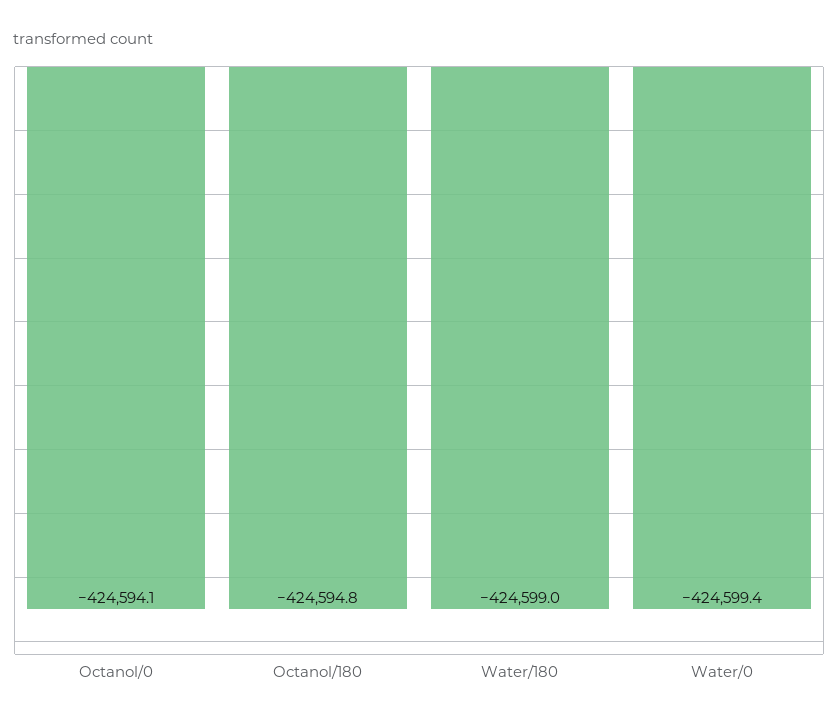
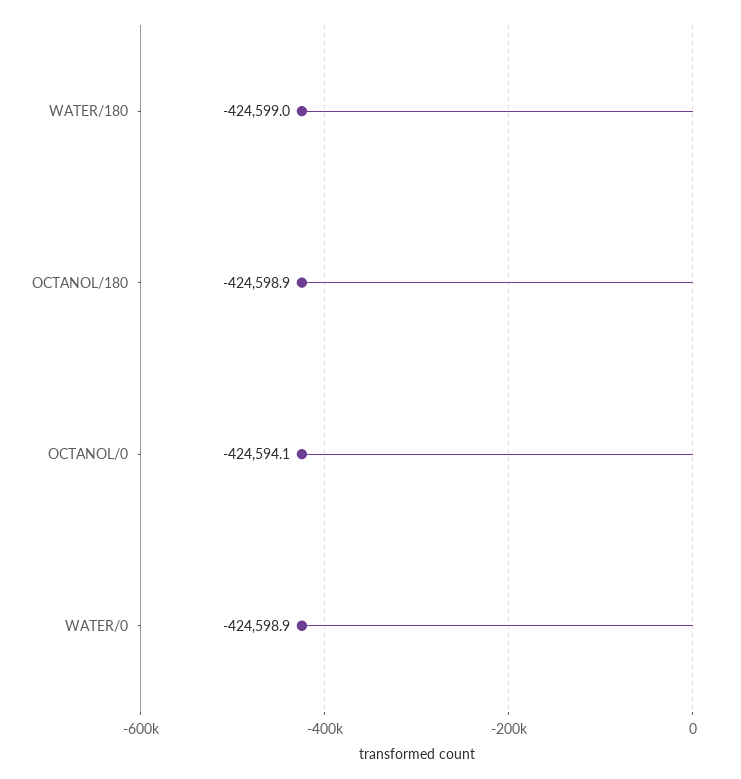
  {
    "Octanol/0": -424594.1,
-   "Octanol/180": -424594.8,
+   "Octanol/180": -424598.9,
    "Water/180": -424599,
-   "Water/0": -424599.4
+   "Water/0": -424598.9
  }

